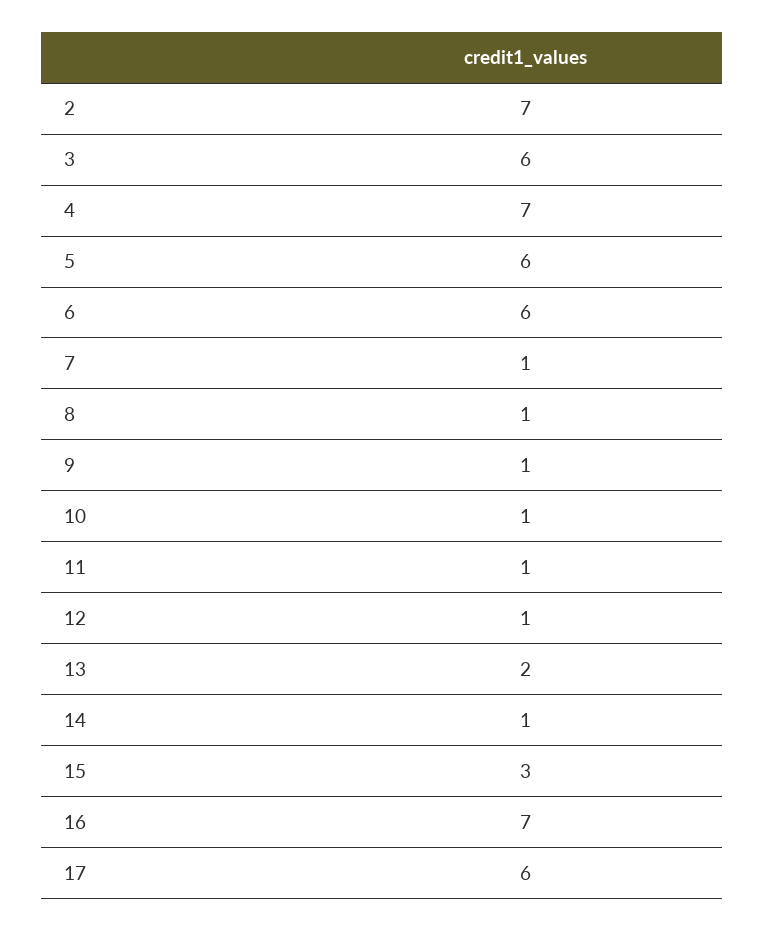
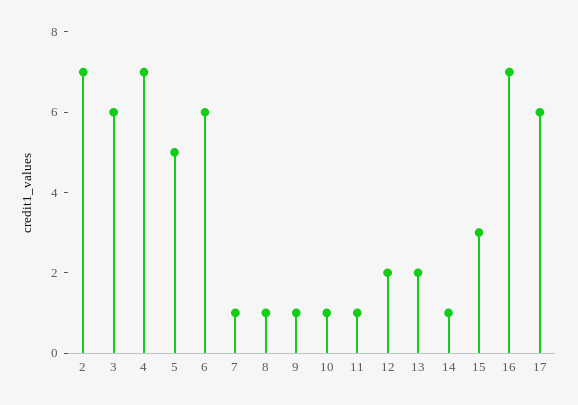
  {
    "2": 7,
    "3": 6,
    "4": 7,
-   "5": 6,
+   "5": 5,
    "6": 6,
    "7": 1,
    "8": 1,
    "9": 1,
    "10": 1,
    "11": 1,
-   "12": 1,
+   "12": 2,
    "13": 2,
    "14": 1,
    "15": 3,
    "16": 7,
    "17": 6
  }

